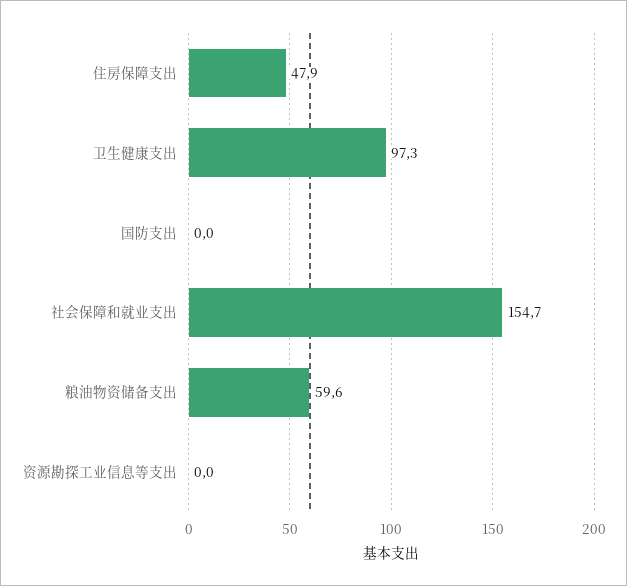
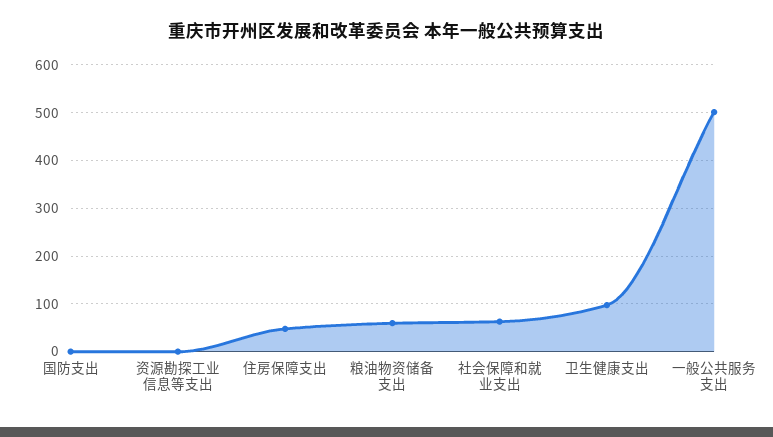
  {
    "住房保障支出": 47.9,
    "卫生健康支出": 97.3,
    "国防支出": 0,
-   "社会保障和就业支出": 154.7,
+   "社会保障和就业支出": 60,
    "粮油物资储备支出": 59.6,
-   "资源勘探工业信息等支出": 0
+   "资源勘探工业信息等支出": 0,
+   "一般公共服务支出": 500
  }

